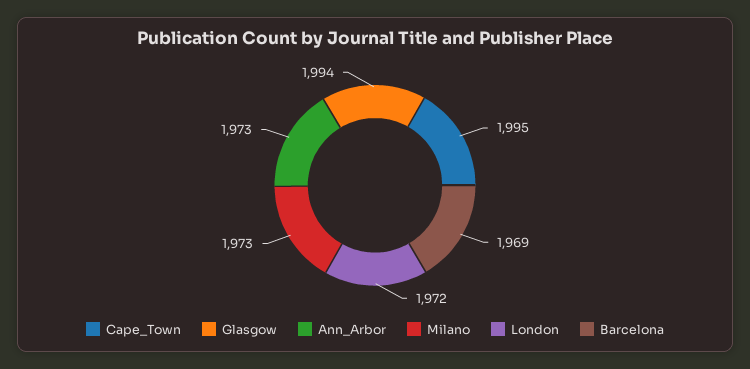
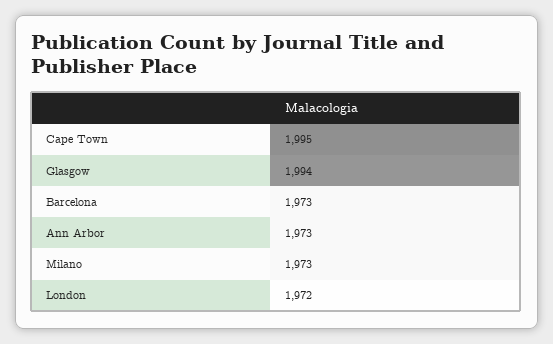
  {
    "Cape_Town": 1995,
    "Glasgow": 1994,
    "Ann_Arbor": 1973,
    "Milano": 1973,
    "London": 1972,
-   "Barcelona": 1969
+   "Barcelona": 1973
  }

